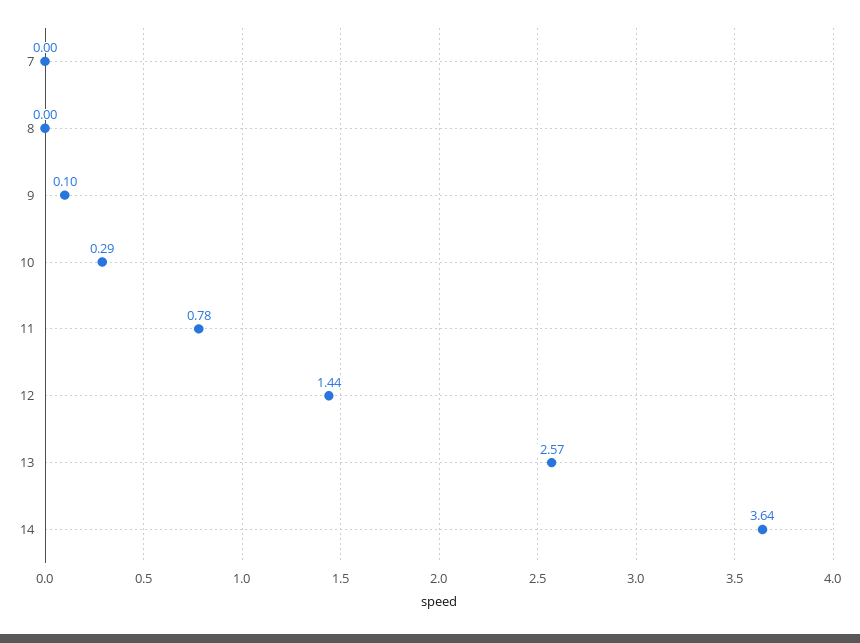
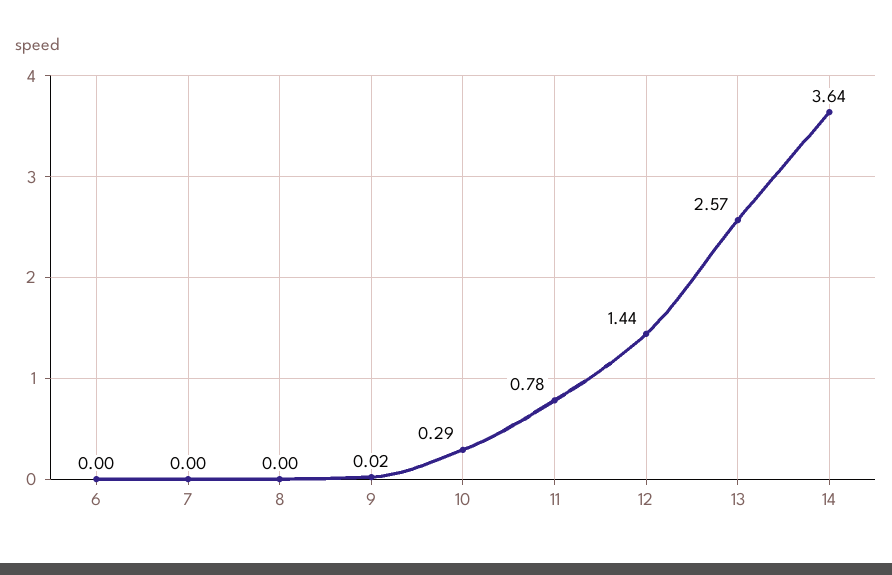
  {
    "7": 0,
    "8": 0,
-   "9": 0.1,
+   "9": 0.02,
    "10": 0.29,
    "11": 0.78,
    "12": 1.44,
    "13": 2.57,
-   "14": 3.64
+   "14": 3.64,
+   "6": 0
  }

